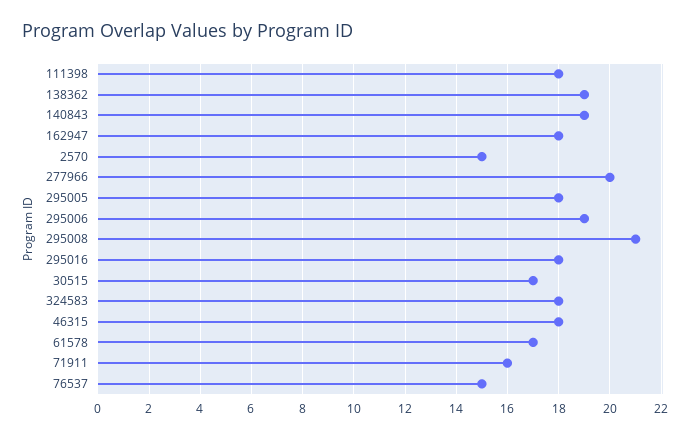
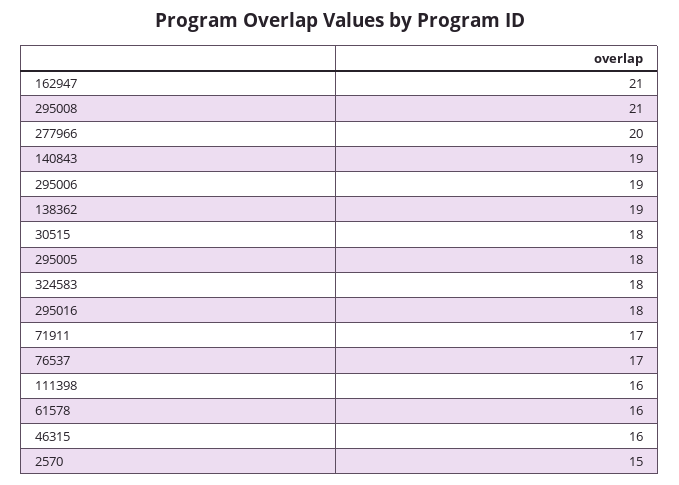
  {
-   "111398": 18,
+   "111398": 16,
    "138362": 19,
    "140843": 19,
-   "162947": 18,
+   "162947": 21,
    "2570": 15,
    "277966": 20,
    "295005": 18,
    "295006": 19,
    "295008": 21,
    "295016": 18,
-   "30515": 17,
+   "30515": 18,
    "324583": 18,
-   "46315": 18,
+   "46315": 16,
-   "61578": 17,
+   "61578": 16,
-   "71911": 16,
+   "71911": 17,
-   "76537": 15
+   "76537": 17
  }

